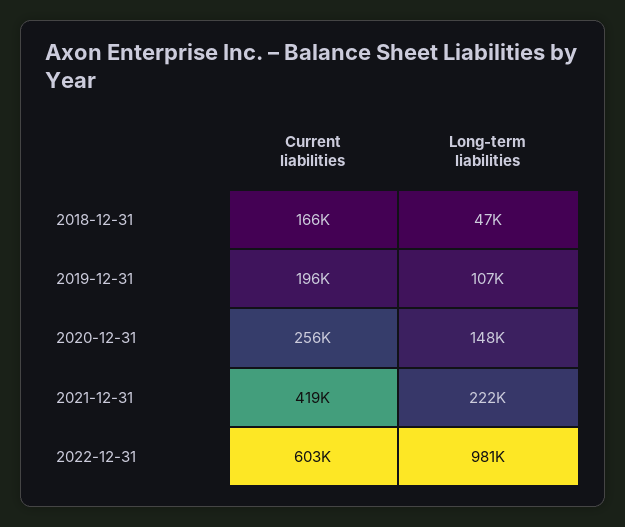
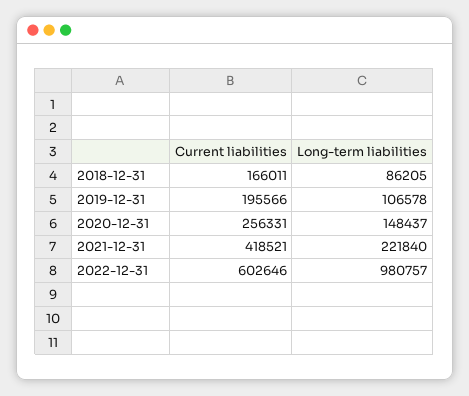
  {
    "Current liabilities": {
      "2018-12-31": 166011,
      "2019-12-31": 195566,
      "2020-12-31": 256331,
      "2021-12-31": 418521,
      "2022-12-31": 602646
    },
    "Long-term liabilities": {
-     "2018-12-31": 47000,
+     "2018-12-31": 86205,
      "2019-12-31": 106578,
      "2020-12-31": 148437,
      "2021-12-31": 221840,
      "2022-12-31": 980757
    }
  }

